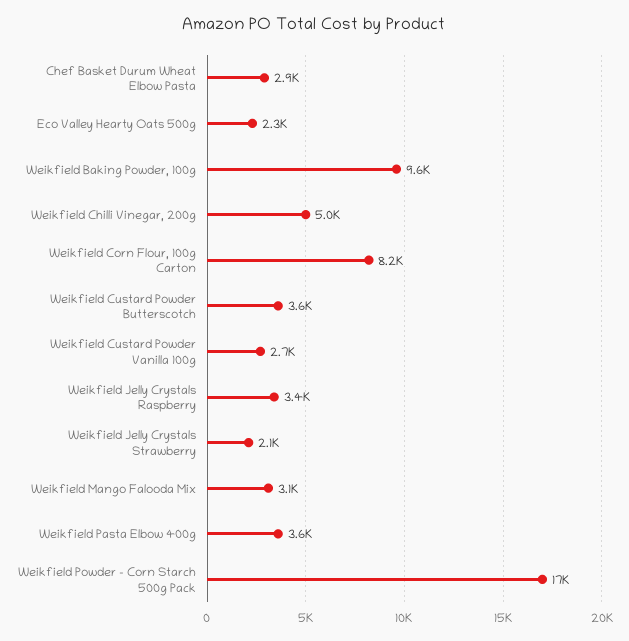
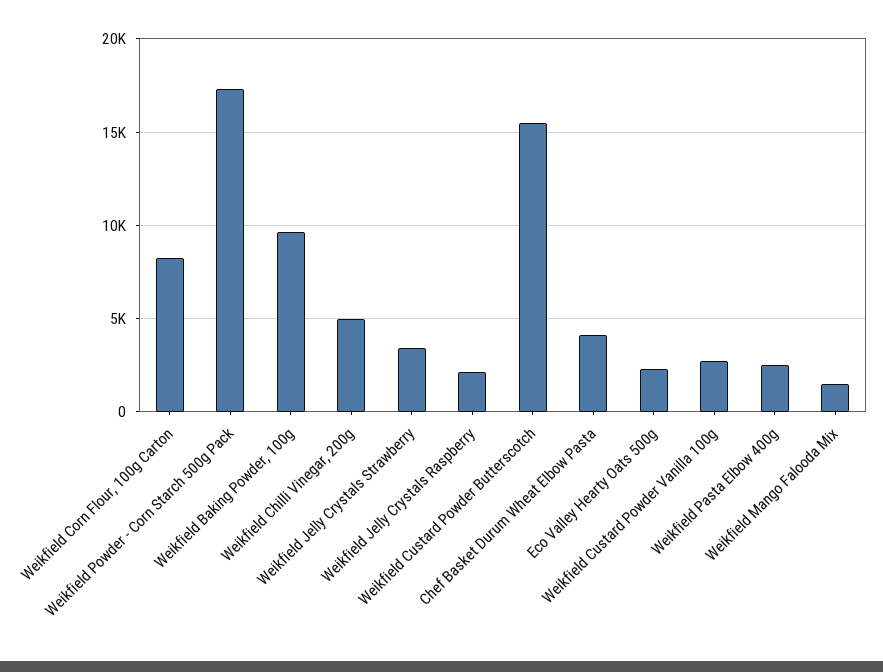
  {
-   "Chef Basket Durum Wheat Elbow Pasta": 2900,
+   "Chef Basket Durum Wheat Elbow Pasta": 4000,
    "Eco Valley Hearty Oats 500g": 2300,
    "Weikfield Baking Powder, 100g": 9600,
    "Weikfield Chilli Vinegar, 200g": 5000,
    "Weikfield Corn Flour, 100g Carton": 8200,
-   "Weikfield Custard Powder Butterscotch": 3600,
+   "Weikfield Custard Powder Butterscotch": 15500,
    "Weikfield Custard Powder Vanilla 100g": 2700,
-   "Weikfield Jelly Crystals Raspberry": 3400,
+   "Weikfield Jelly Crystals Raspberry": 2000,
-   "Weikfield Jelly Crystals Strawberry": 2100,
+   "Weikfield Jelly Crystals Strawberry": 3500,
-   "Weikfield Mango Falooda Mix": 3100,
+   "Weikfield Mango Falooda Mix": 1500,
-   "Weikfield Pasta Elbow 400g": 3600,
+   "Weikfield Pasta Elbow 400g": 2500,
    "Weikfield Powder - Corn Starch 500g Pack": 17000
  }

